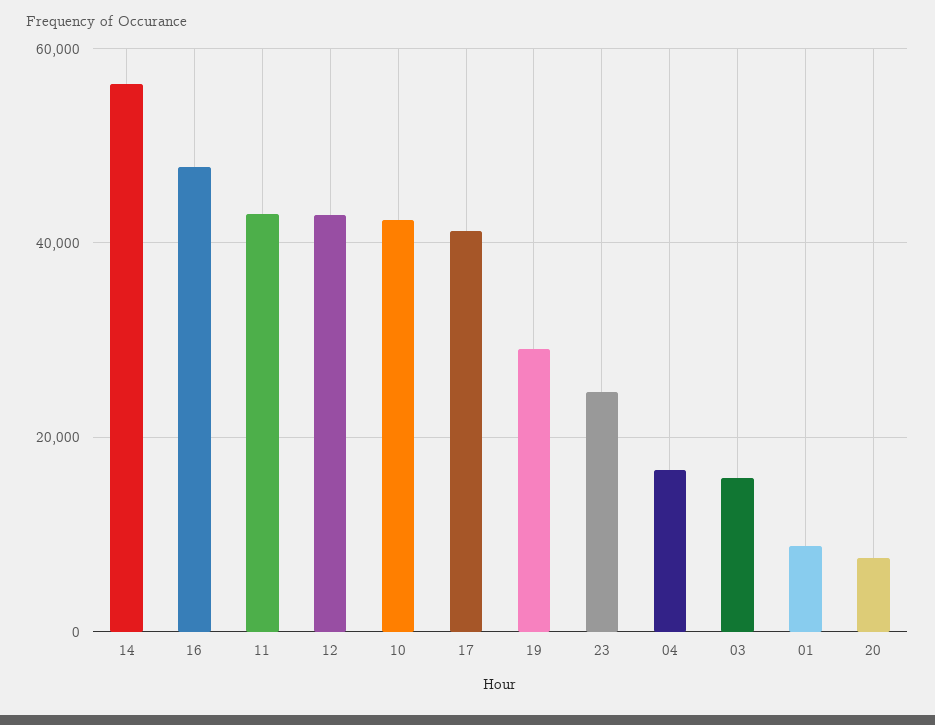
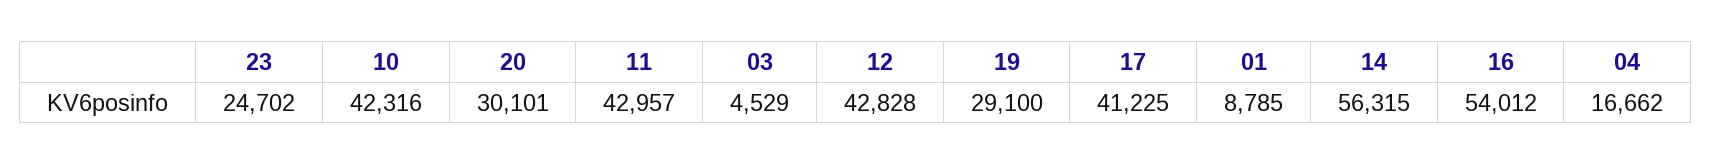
  {
    "14": 56315,
-   "16": 48000,
+   "16": 54012,
    "11": 42957,
    "12": 42828,
    "10": 42316,
    "17": 41225,
    "19": 29100,
    "23": 24702,
    "04": 16662,
-   "03": 16000,
+   "03": 4529,
    "01": 8785,
-   "20": 8000
+   "20": 30101
  }

